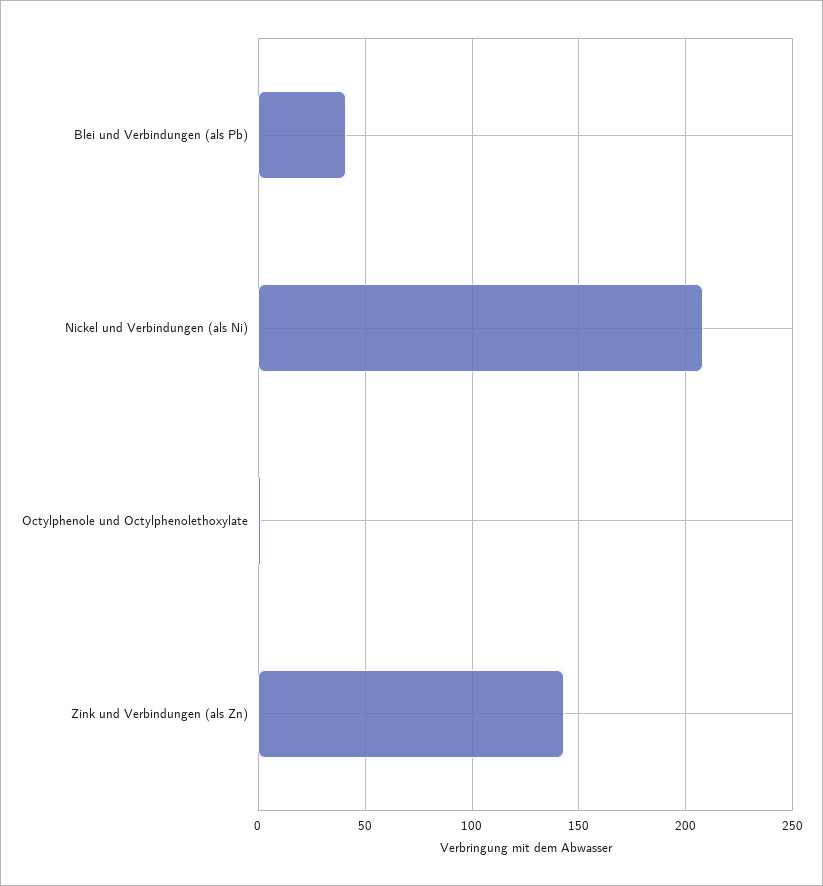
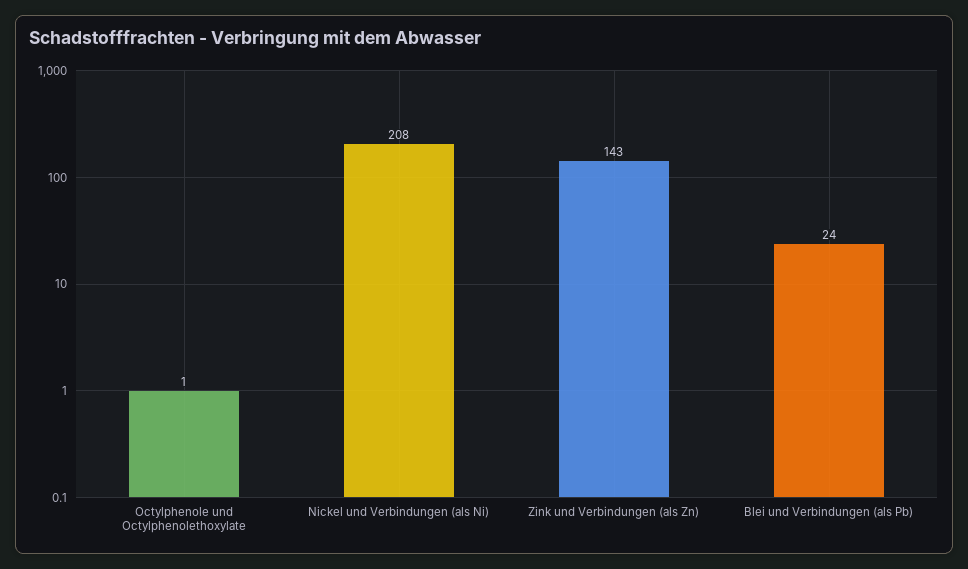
  {
-   "Blei und Verbindungen (als Pb)": 40,
+   "Blei und Verbindungen (als Pb)": 24,
    "Nickel und Verbindungen (als Ni)": 208,
    "Octylphenole und Octylphenolethoxylate": 1,
    "Zink und Verbindungen (als Zn)": 143
  }

